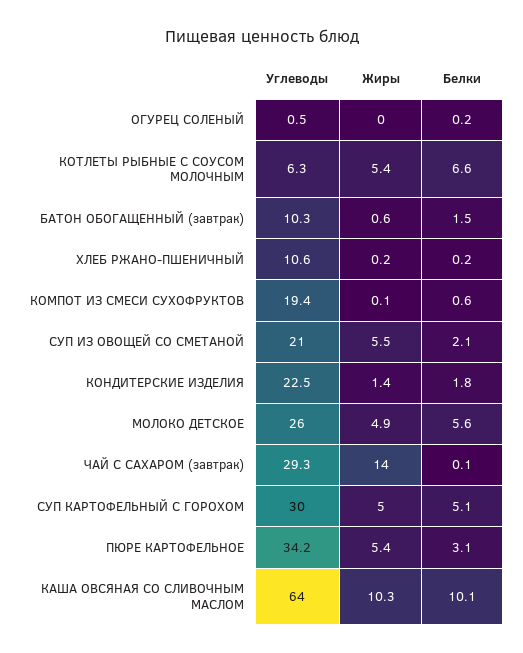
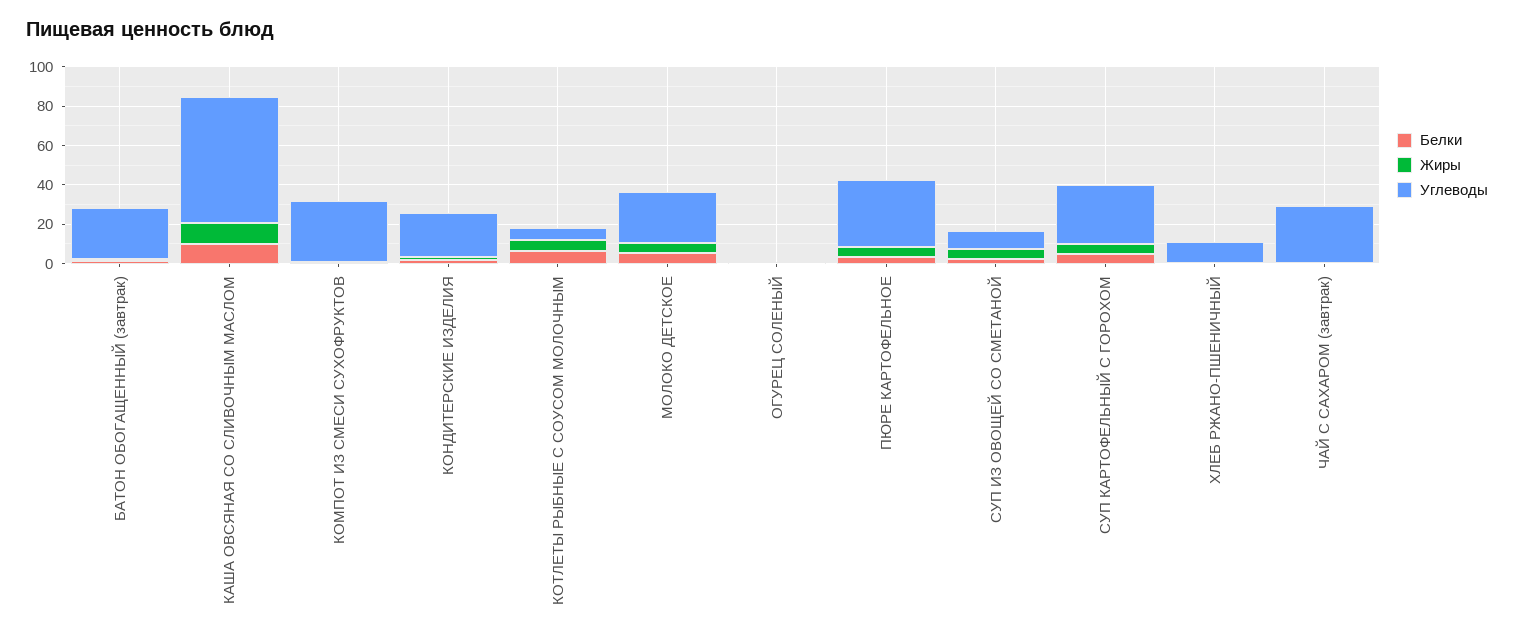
  {
    "Углеводы": {
      "ОГУРЕЦ СОЛЕНЫЙ": 0.5,
      "КОТЛЕТЫ РЫБНЫЕ С СОУСОМ МОЛОЧНЫМ": 6.3,
-     "БАТОН ОБОГАЩЕННЫЙ (завтрак)": 10.3,
+     "БАТОН ОБОГАЩЕННЫЙ (завтрак)": 25,
      "ХЛЕБ РЖАНО-ПШЕНИЧНЫЙ": 10.6,
-     "КОМПОТ ИЗ СМЕСИ СУХОФРУКТОВ": 19.4,
+     "КОМПОТ ИЗ СМЕСИ СУХОФРУКТОВ": 30,
-     "СУП ИЗ ОВОЩЕЙ СО СМЕТАНОЙ": 21,
+     "СУП ИЗ ОВОЩЕЙ СО СМЕТАНОЙ": 10,
      "КОНДИТЕРСКИЕ ИЗДЕЛИЯ": 22.5,
      "МОЛОКО ДЕТСКОЕ": 26,
      "ЧАЙ С САХАРОМ (завтрак)": 29.3,
      "СУП КАРТОФЕЛЬНЫЙ С ГОРОХОМ": 30,
      "ПЮРЕ КАРТОФЕЛЬНОЕ": 34.2,
      "КАША ОВСЯНАЯ СО СЛИВОЧНЫМ МАСЛОМ": 64
    },
    "Жиры": {
      "ОГУРЕЦ СОЛЕНЫЙ": 0,
      "КОТЛЕТЫ РЫБНЫЕ С СОУСОМ МОЛОЧНЫМ": 5.4,
      "БАТОН ОБОГАЩЕННЫЙ (завтрак)": 0.6,
      "ХЛЕБ РЖАНО-ПШЕНИЧНЫЙ": 0.2,
      "КОМПОТ ИЗ СМЕСИ СУХОФРУКТОВ": 0.1,
      "СУП ИЗ ОВОЩЕЙ СО СМЕТАНОЙ": 5.5,
      "КОНДИТЕРСКИЕ ИЗДЕЛИЯ": 1.4,
      "МОЛОКО ДЕТСКОЕ": 4.9,
-     "ЧАЙ С САХАРОМ (завтрак)": 14,
+     "ЧАЙ С САХАРОМ (завтрак)": 0,
      "СУП КАРТОФЕЛЬНЫЙ С ГОРОХОМ": 5,
      "ПЮРЕ КАРТОФЕЛЬНОЕ": 5.4,
      "КАША ОВСЯНАЯ СО СЛИВОЧНЫМ МАСЛОМ": 10.3
    },
    "Белки": {
      "ОГУРЕЦ СОЛЕНЫЙ": 0.2,
      "КОТЛЕТЫ РЫБНЫЕ С СОУСОМ МОЛОЧНЫМ": 6.6,
      "БАТОН ОБОГАЩЕННЫЙ (завтрак)": 1.5,
      "ХЛЕБ РЖАНО-ПШЕНИЧНЫЙ": 0.2,
      "КОМПОТ ИЗ СМЕСИ СУХОФРУКТОВ": 0.6,
      "СУП ИЗ ОВОЩЕЙ СО СМЕТАНОЙ": 2.1,
      "КОНДИТЕРСКИЕ ИЗДЕЛИЯ": 1.8,
      "МОЛОКО ДЕТСКОЕ": 5.6,
      "ЧАЙ С САХАРОМ (завтрак)": 0.1,
      "СУП КАРТОФЕЛЬНЫЙ С ГОРОХОМ": 5.1,
      "ПЮРЕ КАРТОФЕЛЬНОЕ": 3.1,
      "КАША ОВСЯНАЯ СО СЛИВОЧНЫМ МАСЛОМ": 10.1
    }
  }

